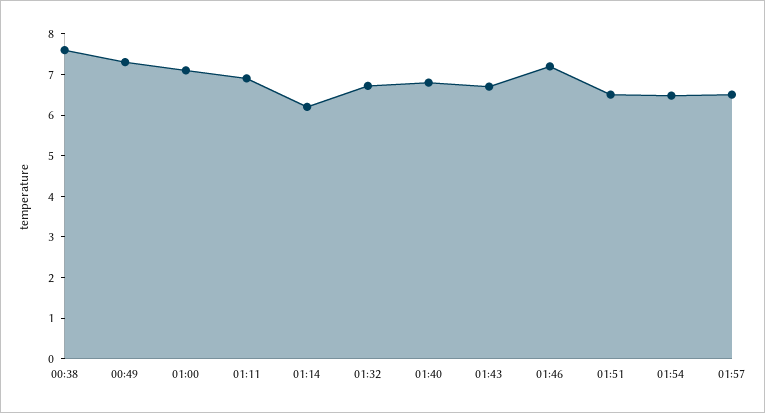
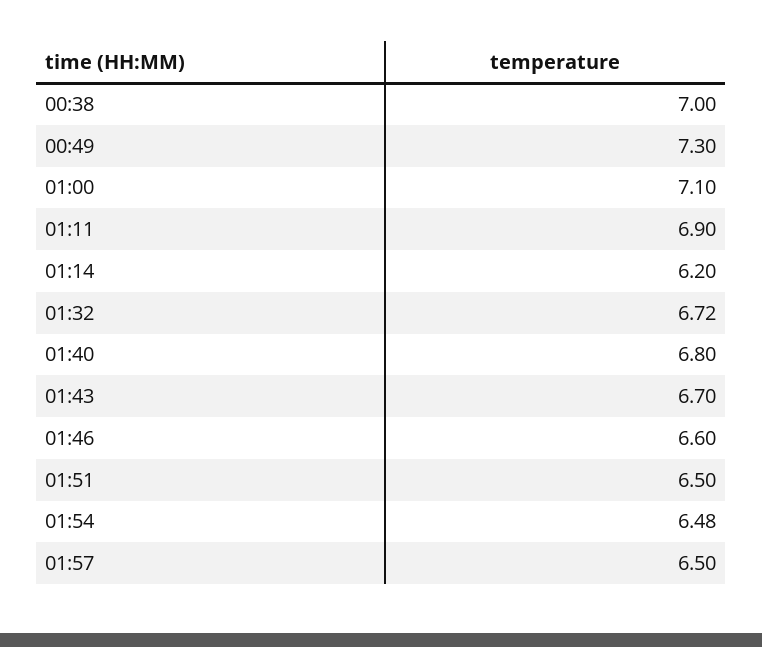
  {
-   "00:38": 7.6,
+   "00:38": 7,
    "00:49": 7.3,
    "01:00": 7.1,
    "01:11": 6.9,
    "01:14": 6.2,
    "01:32": 6.72,
    "01:40": 6.8,
    "01:43": 6.7,
-   "01:46": 7.2,
+   "01:46": 6.6,
    "01:51": 6.5,
    "01:54": 6.48,
    "01:57": 6.5
  }

